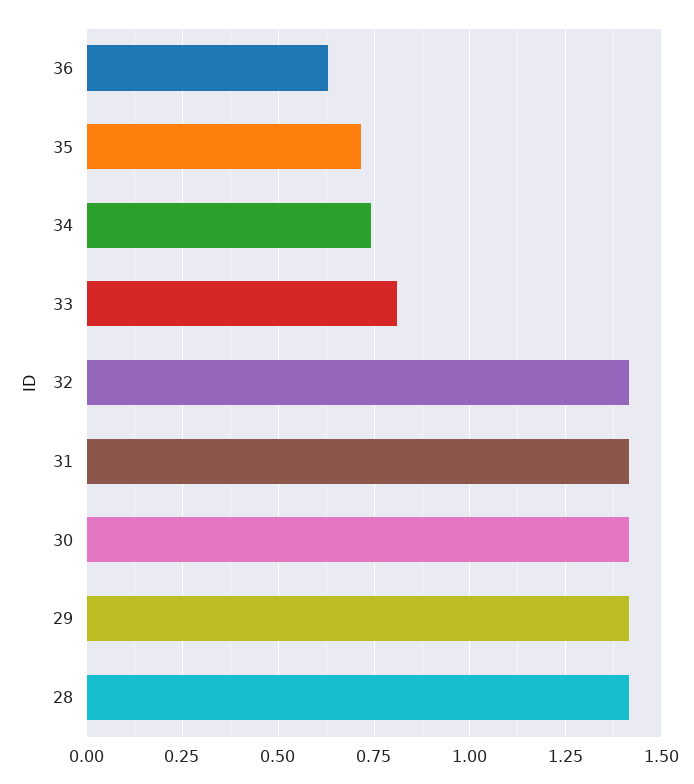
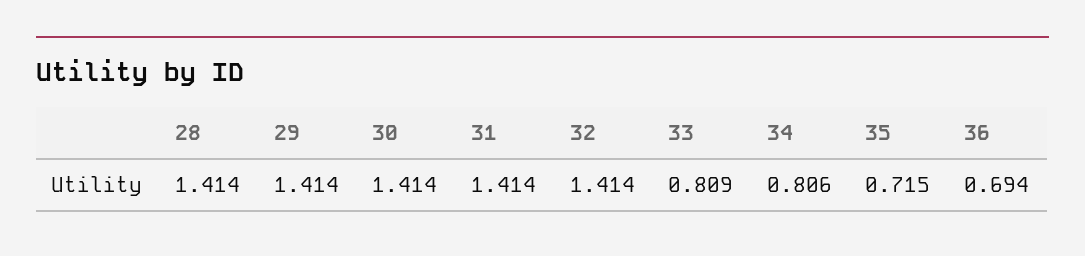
  {
-   "36": 0.625,
+   "36": 0.694,
    "35": 0.715,
-   "34": 0.75,
+   "34": 0.806,
    "33": 0.809,
    "32": 1.414,
    "31": 1.414,
    "30": 1.414,
    "29": 1.414,
    "28": 1.414
  }

